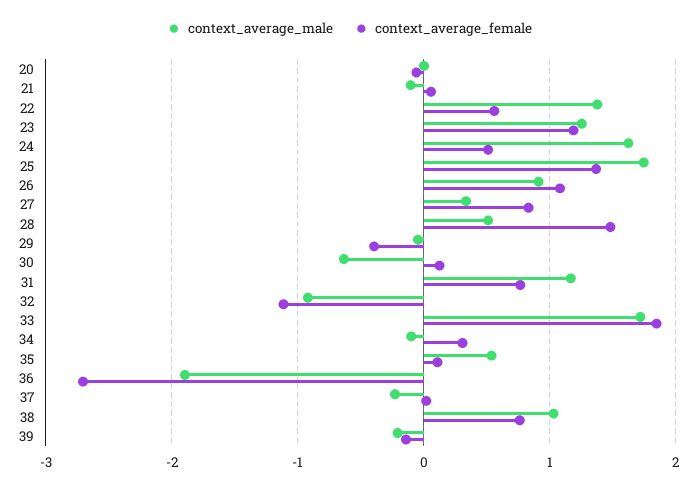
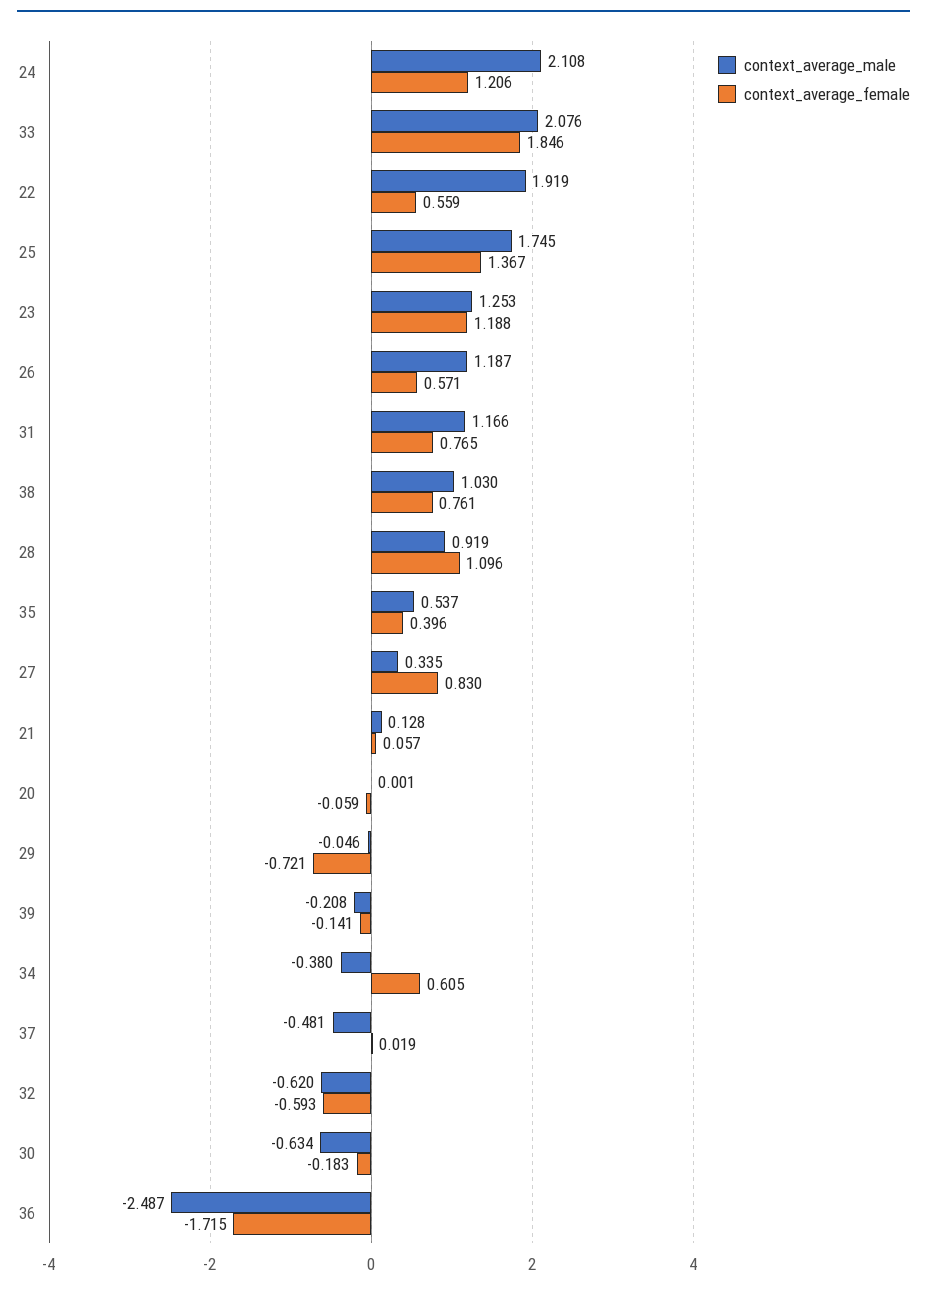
  {
    "context_average_male": {
      "20": 0.001,
-     "21": -0.1,
+     "21": 0.128,
-     "22": 1.4,
+     "22": 1.919,
      "23": 1.253,
-     "24": 1.6,
+     "24": 2.108,
      "25": 1.745,
-     "26": 0.9,
+     "26": 1.187,
      "27": 0.335,
-     "28": 0.5,
+     "28": 0.919,
      "29": -0.046,
      "30": -0.634,
      "31": 1.166,
-     "32": -0.9,
+     "32": -0.62,
-     "33": 1.7,
+     "33": 2.076,
-     "34": -0.1,
+     "34": -0.38,
      "35": 0.537,
-     "36": -1.9,
+     "36": -2.487,
-     "37": -0.2,
+     "37": -0.481,
      "38": 1.03,
      "39": -0.208
    },
    "context_average_female": {
      "20": -0.059,
      "21": 0.057,
      "22": 0.559,
      "23": 1.188,
-     "24": 0.5,
+     "24": 1.206,
      "25": 1.367,
-     "26": 1.1,
+     "26": 0.571,
      "27": 0.83,
-     "28": 1.5,
+     "28": 1.096,
-     "29": -0.4,
+     "29": -0.721,
-     "30": 0.1,
+     "30": -0.183,
      "31": 0.765,
-     "32": -1.1,
+     "32": -0.593,
      "33": 1.846,
-     "34": 0.3,
+     "34": 0.605,
-     "35": 0.1,
+     "35": 0.396,
-     "36": -2.7,
+     "36": -1.715,
      "37": 0.019,
      "38": 0.761,
      "39": -0.141
    }
  }

